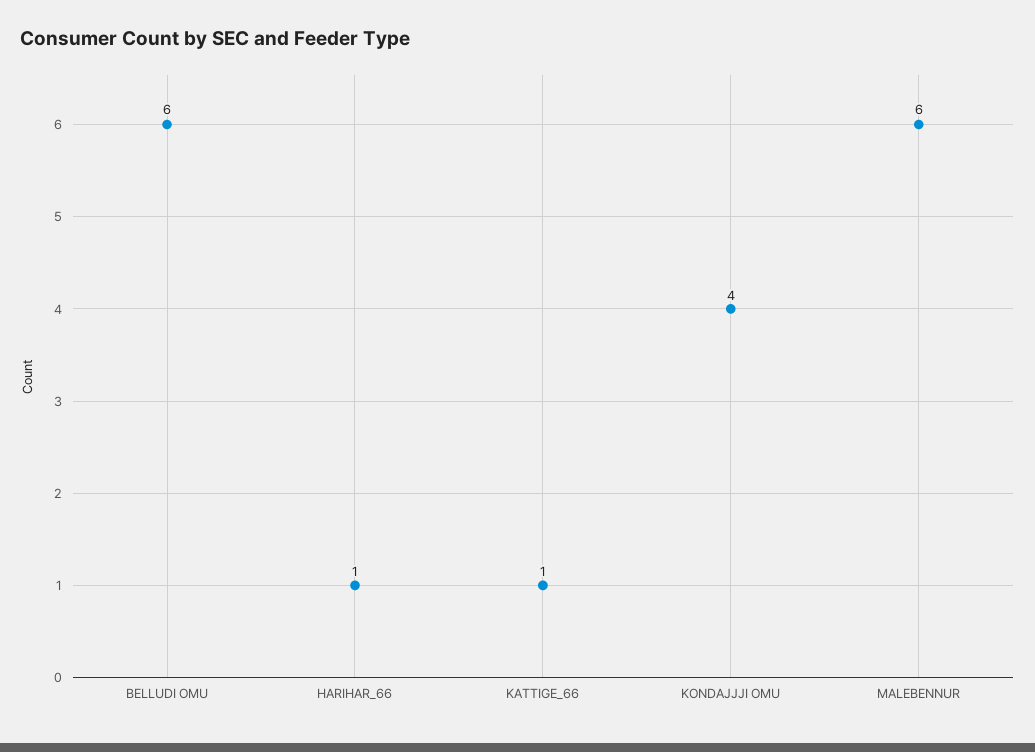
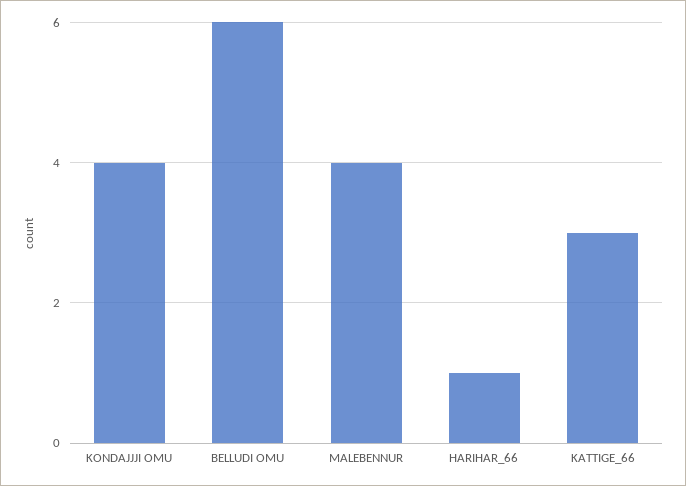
  {
    "BELLUDI OMU": 6,
    "HARIHAR_66": 1,
-   "KATTIGE_66": 1,
+   "KATTIGE_66": 3,
    "KONDAJJJI OMU": 4,
-   "MALEBENNUR": 6
+   "MALEBENNUR": 4
  }

